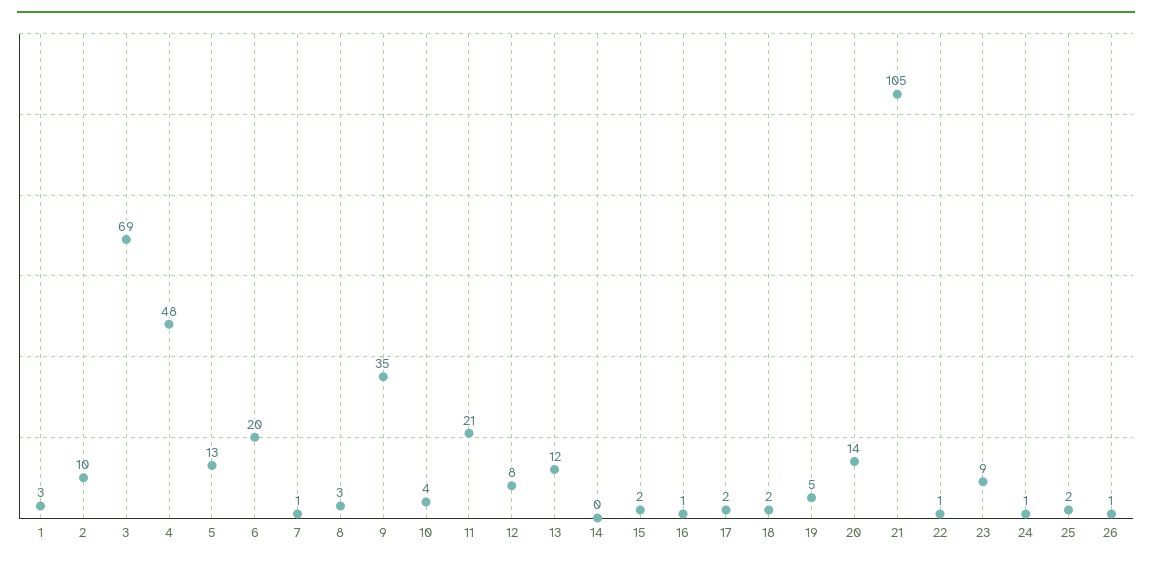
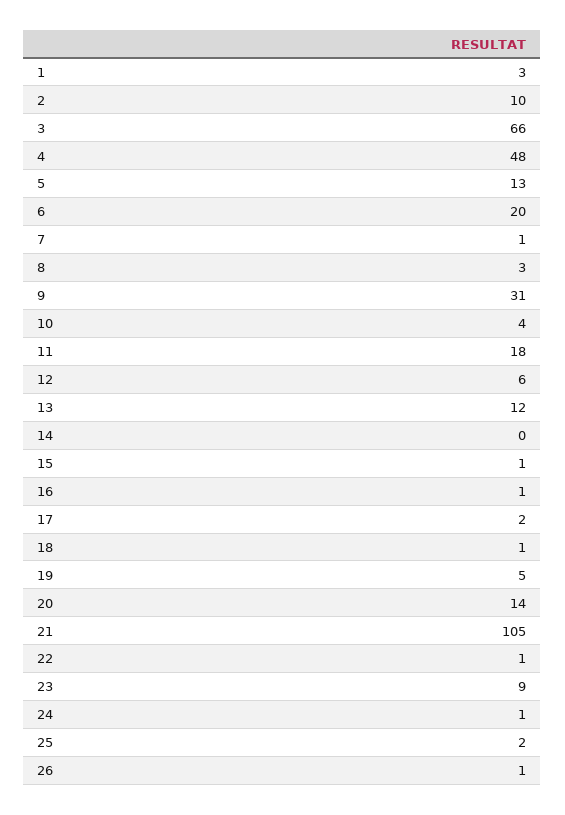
  {
    "1": 3,
    "2": 10,
-   "3": 69,
+   "3": 66,
    "4": 48,
    "5": 13,
    "6": 20,
    "7": 1,
    "8": 3,
-   "9": 35,
+   "9": 31,
    "10": 4,
-   "11": 21,
+   "11": 18,
-   "12": 8,
+   "12": 6,
    "13": 12,
    "14": 0,
-   "15": 2,
+   "15": 1,
    "16": 1,
    "17": 2,
-   "18": 2,
+   "18": 1,
    "19": 5,
    "20": 14,
    "21": 105,
    "22": 1,
    "23": 9,
    "24": 1,
    "25": 2,
    "26": 1
  }

